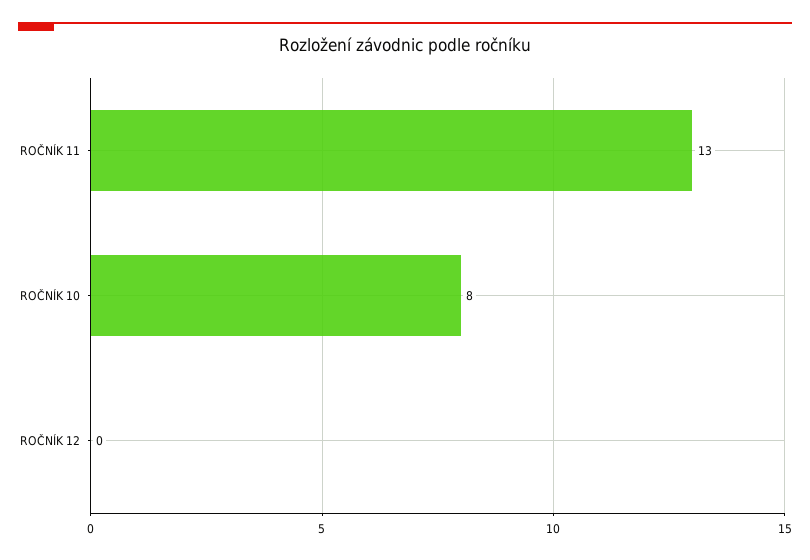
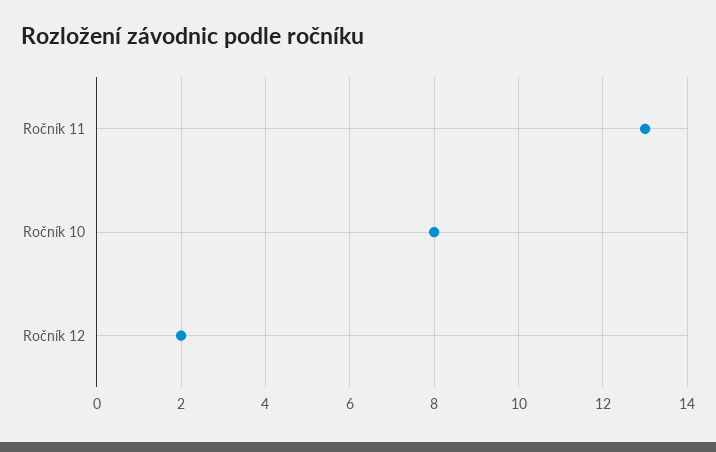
  {
    "ROČNÍK 11": 13,
    "ROČNÍK 10": 8,
-   "ROČNÍK 12": 0
+   "ROČNÍK 12": 2
  }

